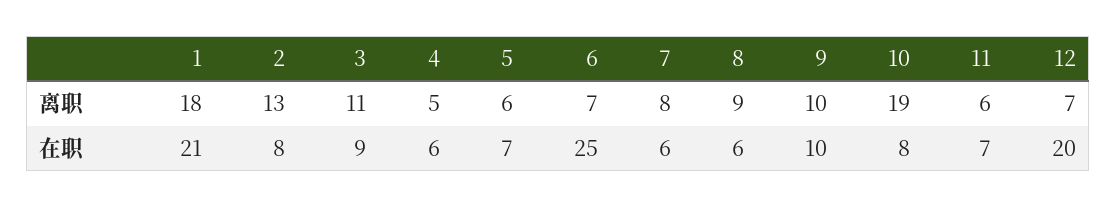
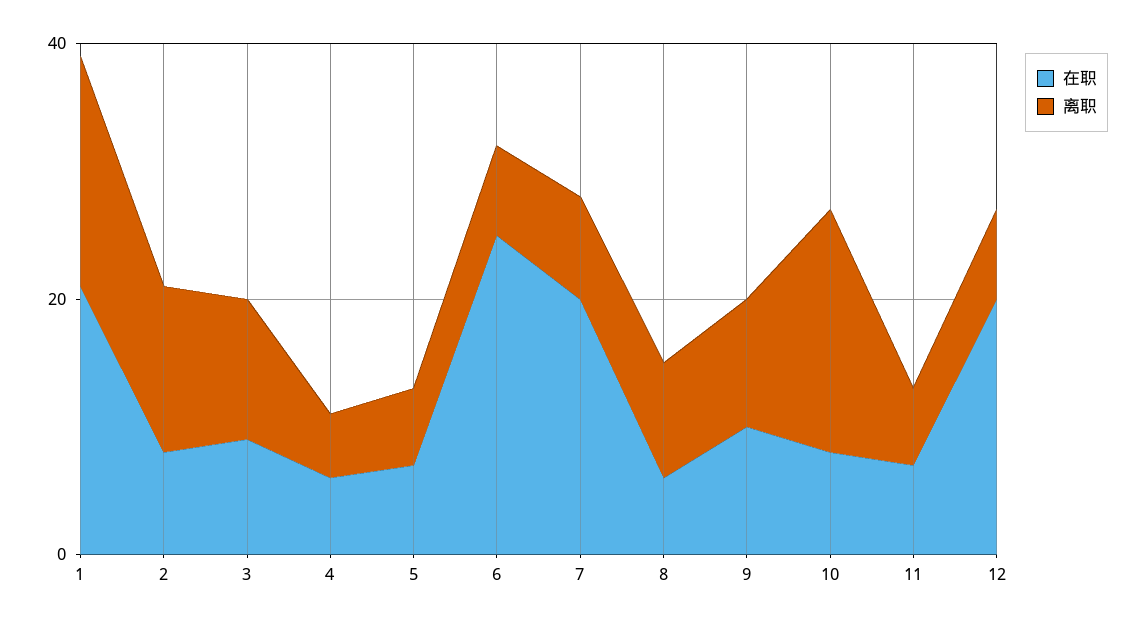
  {
    "离职": {
      "1": 18,
      "2": 13,
      "3": 11,
      "4": 5,
      "5": 6,
      "6": 7,
      "7": 8,
      "8": 9,
      "9": 10,
      "10": 19,
      "11": 6,
      "12": 7
    },
    "在职": {
      "1": 21,
      "2": 8,
      "3": 9,
      "4": 6,
      "5": 7,
      "6": 25,
-     "7": 6,
+     "7": 20,
      "8": 6,
      "9": 10,
      "10": 8,
      "11": 7,
      "12": 20
    }
  }

